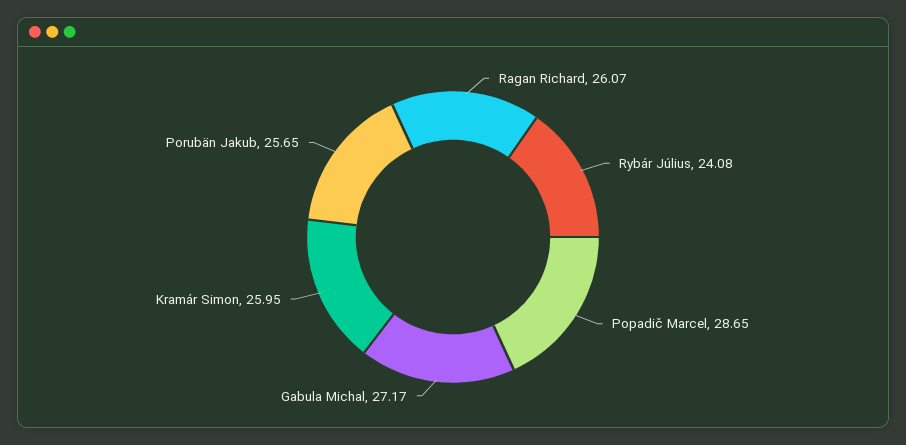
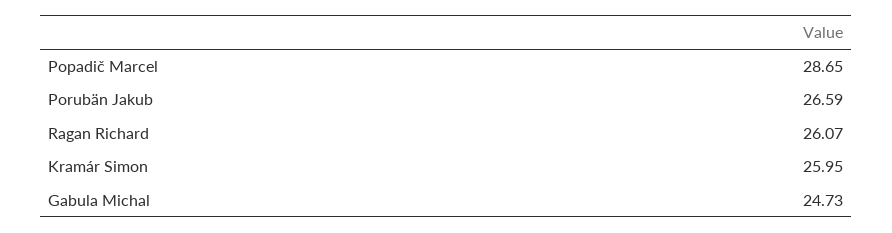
  {
    "Ragan Richard": 26.07,
-   "Rybár Július": 24.08,
    "Popadič Marcel": 28.65,
-   "Gabula Michal": 27.17,
+   "Gabula Michal": 24.73,
    "Kramár Simon": 25.95,
-   "Porubän Jakub": 25.65
+   "Porubän Jakub": 26.59
  }

